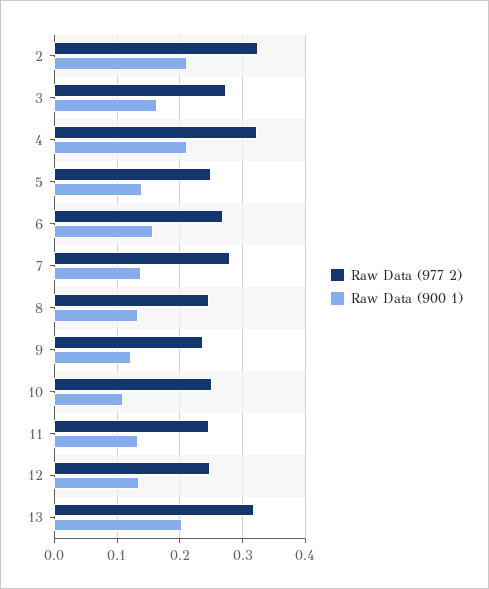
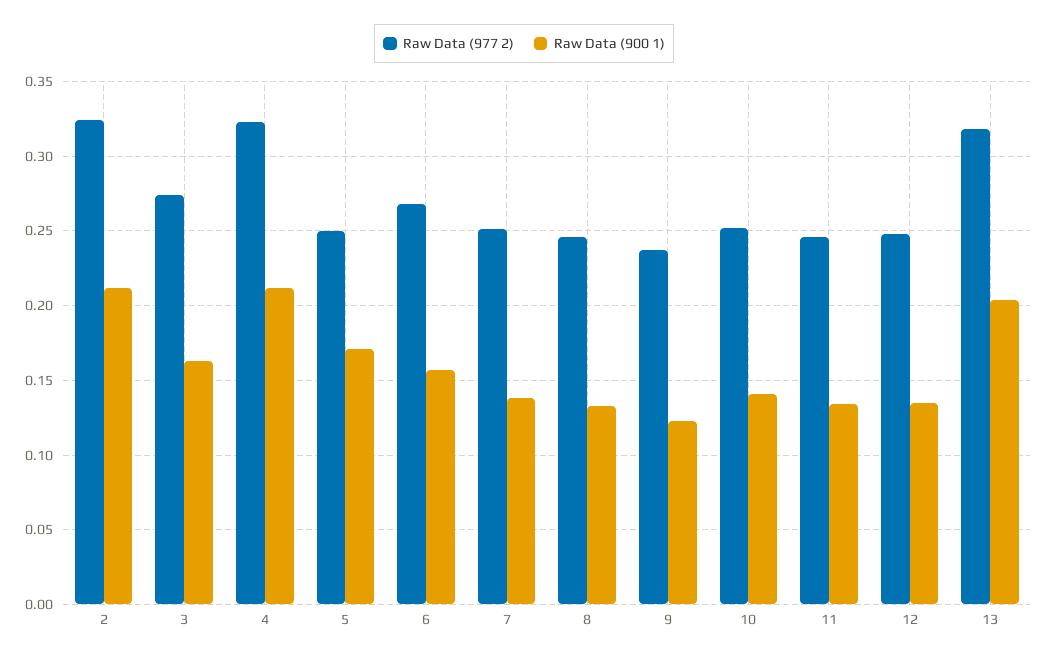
  {
    "Raw Data (977 2)": {
      "2": 0.325,
      "3": 0.275,
      "4": 0.325,
      "5": 0.25,
      "6": 0.27,
-     "7": 0.28,
+     "7": 0.25,
      "8": 0.245,
      "9": 0.235,
      "10": 0.25,
      "11": 0.245,
      "12": 0.25,
      "13": 0.32
    },
    "Raw Data (900 1)": {
      "2": 0.21,
      "3": 0.165,
      "4": 0.21,
-     "5": 0.14,
+     "5": 0.17,
      "6": 0.155,
      "7": 0.14,
      "8": 0.135,
      "9": 0.125,
-     "10": 0.11,
+     "10": 0.14,
      "11": 0.135,
      "12": 0.135,
      "13": 0.205
    }
  }

